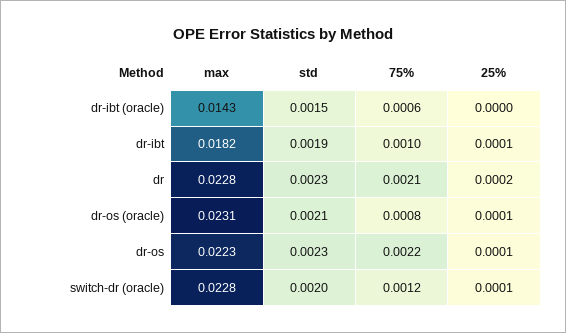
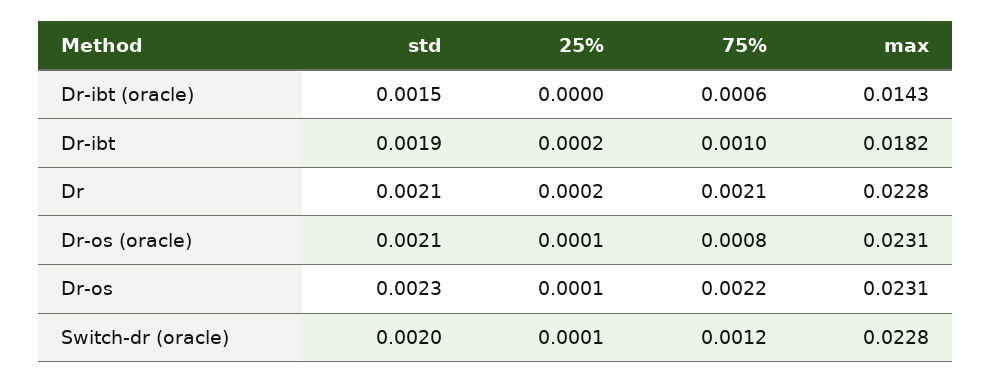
  {
    "max": {
      "dr-ibt (oracle)": 0.0143,
      "dr-ibt": 0.0182,
      "dr": 0.0228,
      "dr-os (oracle)": 0.0231,
-     "dr-os": 0.0223,
+     "dr-os": 0.0231,
      "switch-dr (oracle)": 0.0228
    },
    "std": {
      "dr-ibt (oracle)": 0.0015,
      "dr-ibt": 0.0019,
-     "dr": 0.0023,
+     "dr": 0.0021,
      "dr-os (oracle)": 0.0021,
      "dr-os": 0.0023,
      "switch-dr (oracle)": 0.002
    },
    "75%": {
      "dr-ibt (oracle)": 0.0006,
      "dr-ibt": 0.001,
      "dr": 0.0021,
      "dr-os (oracle)": 0.0008,
      "dr-os": 0.0022,
      "switch-dr (oracle)": 0.0012
    },
    "25%": {
      "dr-ibt (oracle)": 0,
-     "dr-ibt": 0.0001,
+     "dr-ibt": 0.0002,
      "dr": 0.0002,
      "dr-os (oracle)": 0.0001,
      "dr-os": 0.0001,
      "switch-dr (oracle)": 0.0001
    }
  }

